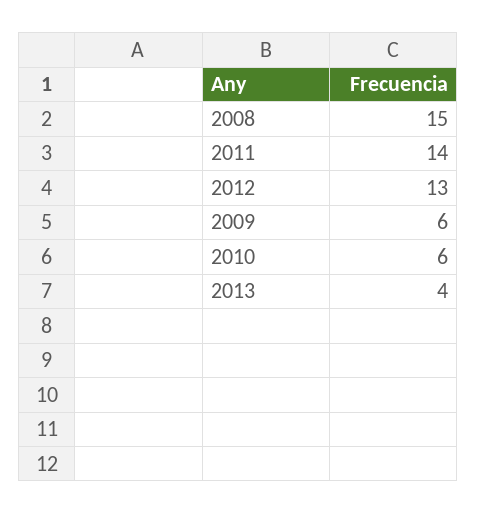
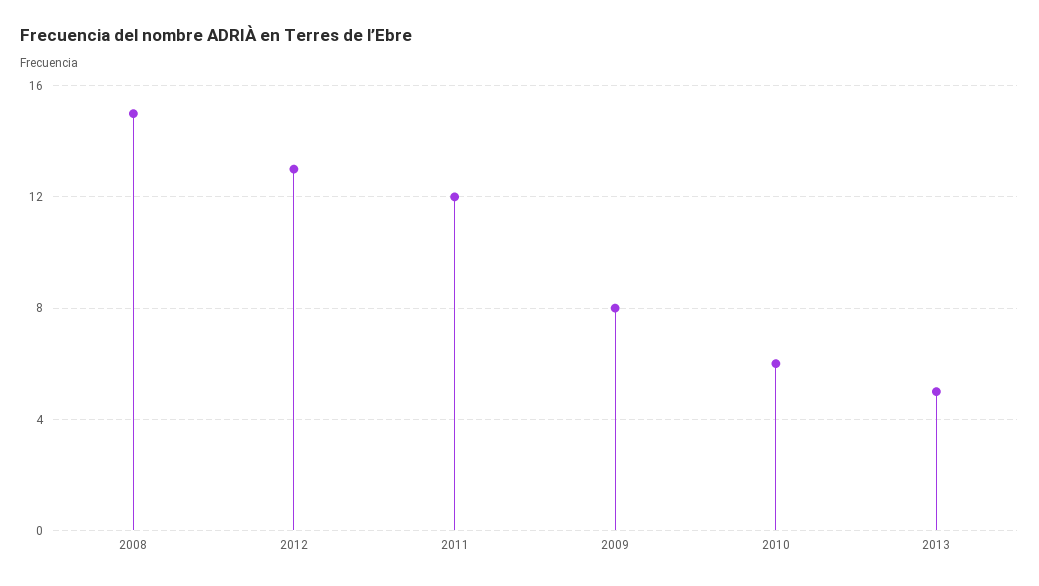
  {
    "2008": 15,
-   "2011": 14,
+   "2011": 12,
    "2012": 13,
-   "2009": 6,
+   "2009": 8,
    "2010": 6,
-   "2013": 4
+   "2013": 5
  }

